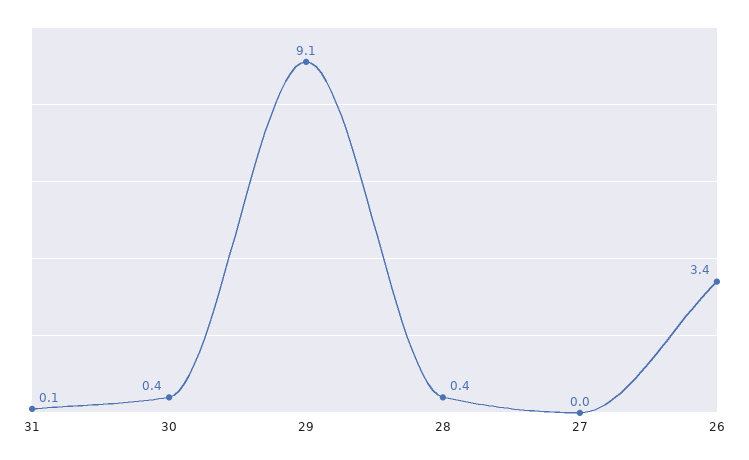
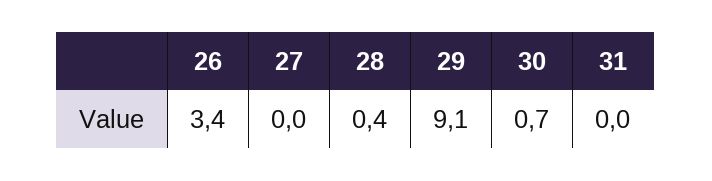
  {
-   "31": 0.1,
+   "31": 0,
-   "30": 0.4,
+   "30": 0.7,
    "29": 9.1,
    "28": 0.4,
    "27": 0,
    "26": 3.4
  }

